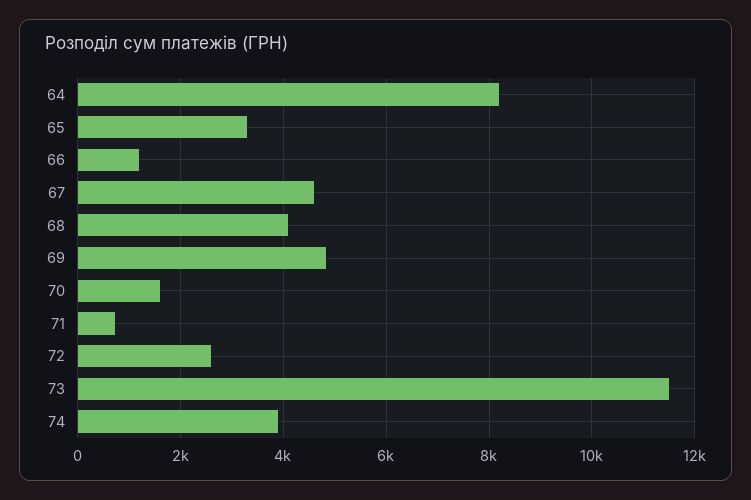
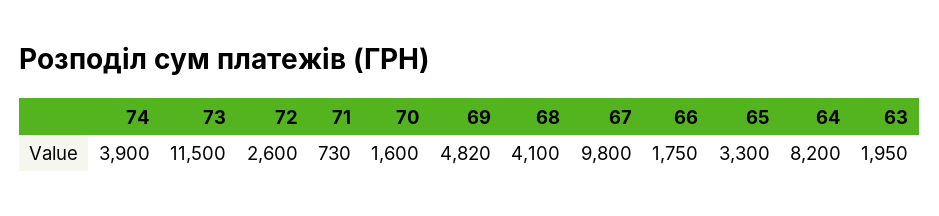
  {
    "64": 8200,
    "65": 3300,
-   "66": 1200,
+   "66": 1750,
-   "67": 4600,
+   "67": 9800,
    "68": 4100,
    "69": 4820,
    "70": 1600,
    "71": 730,
    "72": 2600,
    "73": 11500,
-   "74": 3900
+   "74": 3900,
+   "63": 1950
  }

